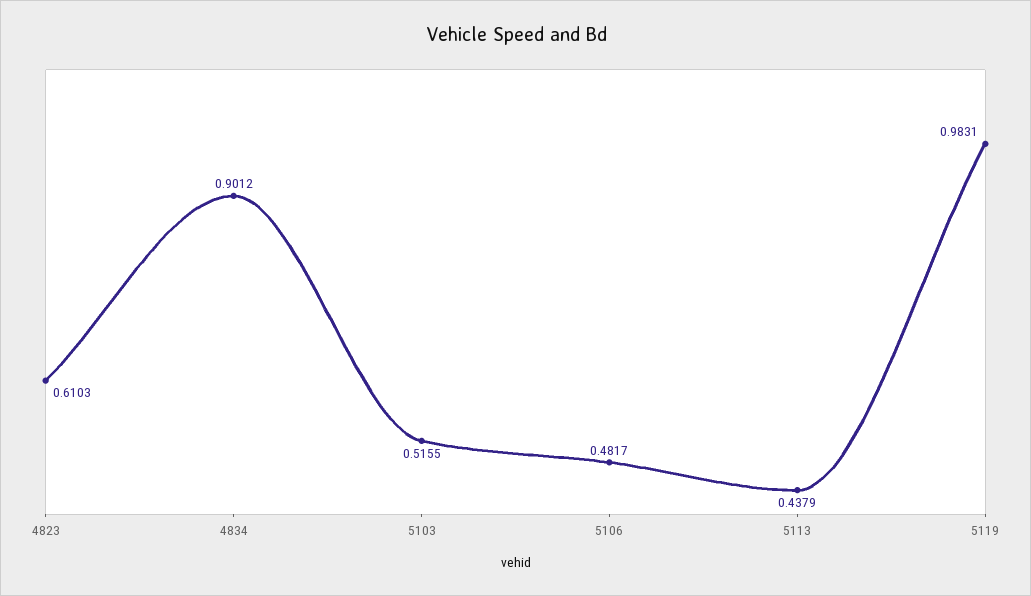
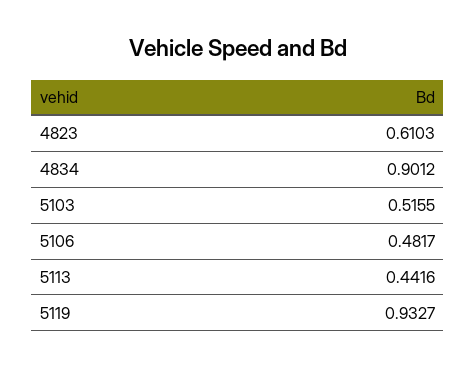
  {
    "4823": 0.6103,
    "4834": 0.9012,
    "5103": 0.5155,
    "5106": 0.4817,
-   "5113": 0.4379,
+   "5113": 0.4416,
-   "5119": 0.9831
+   "5119": 0.9327
  }

